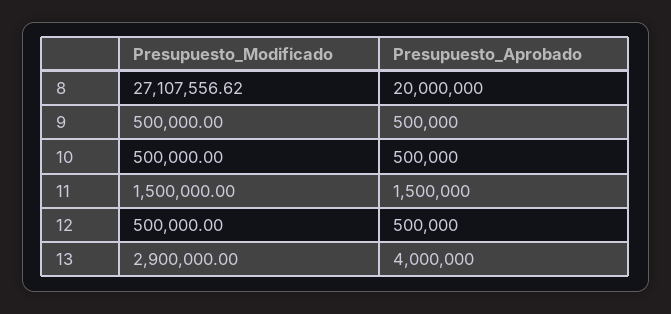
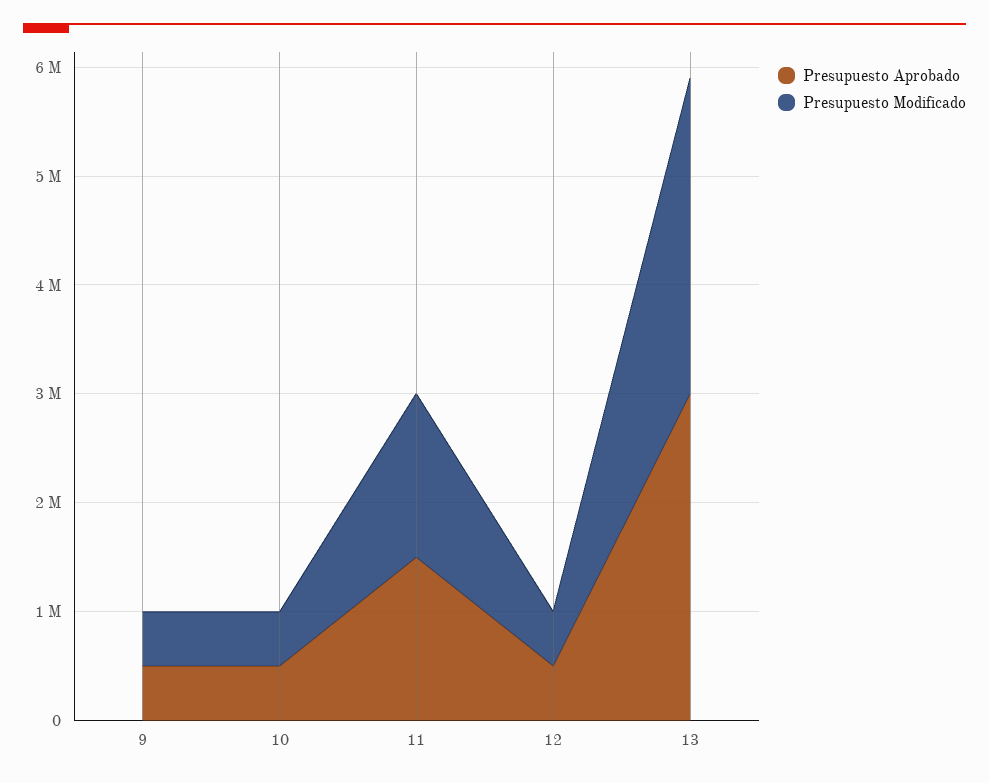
  {
    "Presupuesto_Modificado": {
-     "8": 27107556.62,
      "9": 500000,
      "10": 500000,
      "11": 1500000,
      "12": 500000,
      "13": 2900000
    },
    "Presupuesto_Aprobado": {
-     "8": 20000000,
      "9": 500000,
      "10": 500000,
      "11": 1500000,
      "12": 500000,
-     "13": 4000000
+     "13": 3000000
    }
  }

